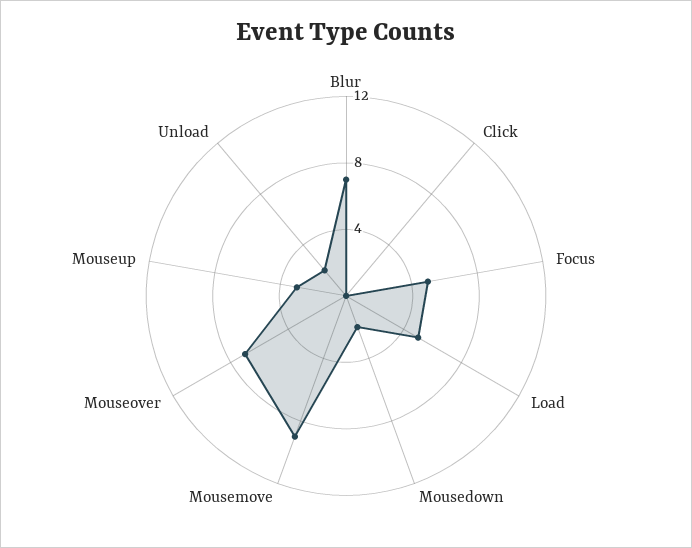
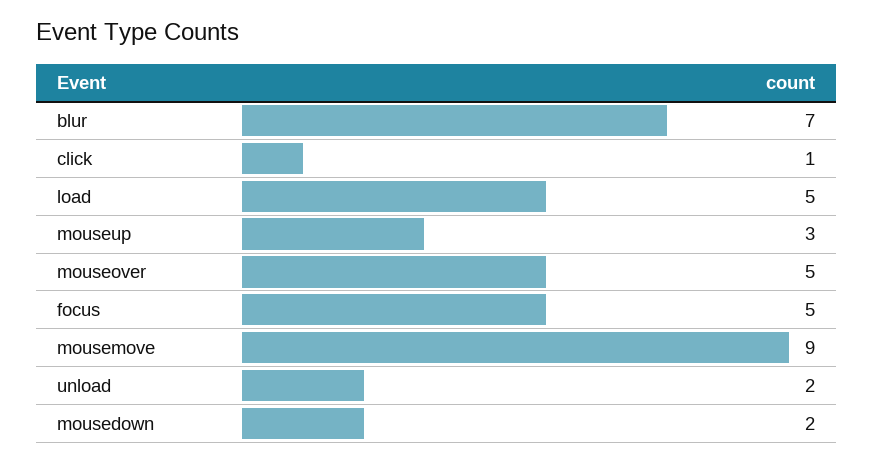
  {
    "Blur": 7,
-   "Click": 0,
+   "Click": 1,
    "Focus": 5,
    "Load": 5,
    "Mousedown": 2,
    "Mousemove": 9,
-   "Mouseover": 7,
+   "Mouseover": 5,
    "Mouseup": 3,
    "Unload": 2
  }

